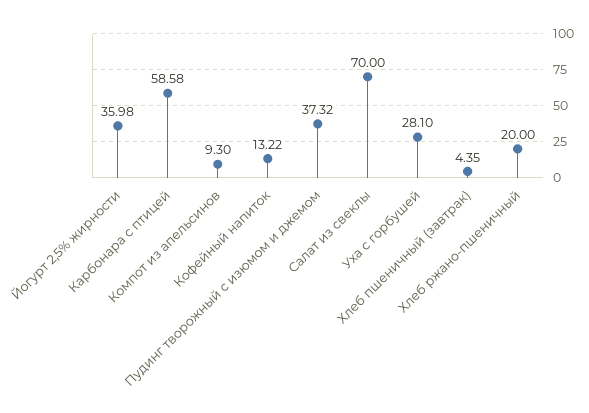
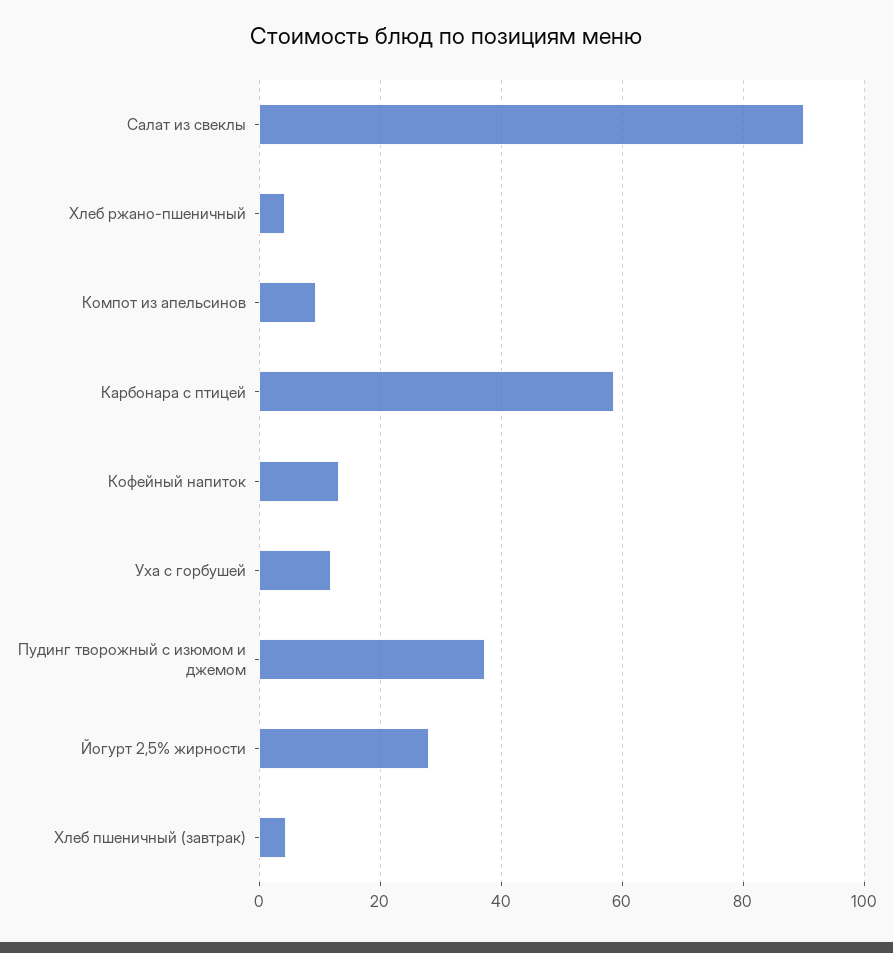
  {
-   "Йогурт 2,5% жирности": 35.98,
+   "Йогурт 2,5% жирности": 28,
    "Карбонара с птицей": 58.58,
    "Компот из апельсинов": 9.3,
    "Кофейный напиток": 13.22,
    "Пудинг творожный с изюмом и джемом": 37.32,
-   "Салат из свеклы": 70,
+   "Салат из свеклы": 90,
-   "Уха с горбушей": 28.1,
+   "Уха с горбушей": 12,
    "Хлеб пшеничный (завтрак)": 4.35,
-   "Хлеб ржано-пшеничный": 20
+   "Хлеб ржано-пшеничный": 4
  }

